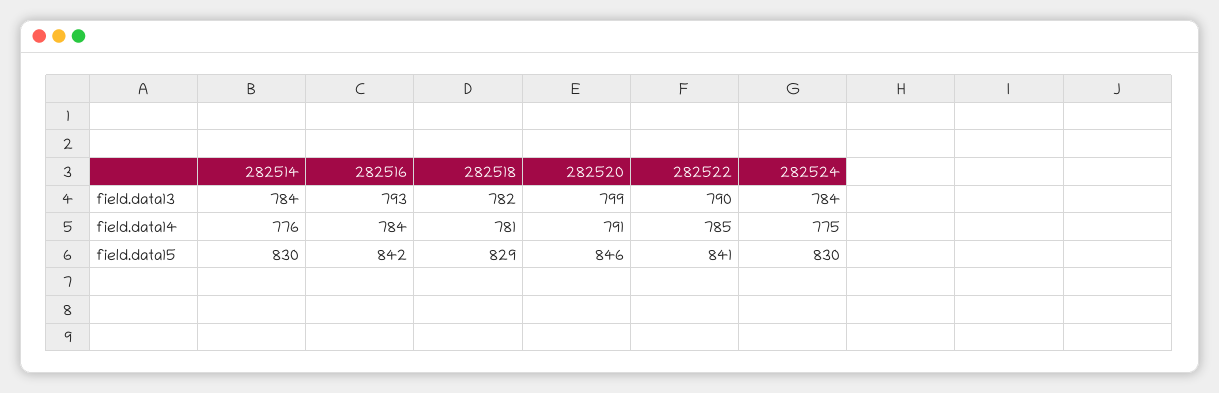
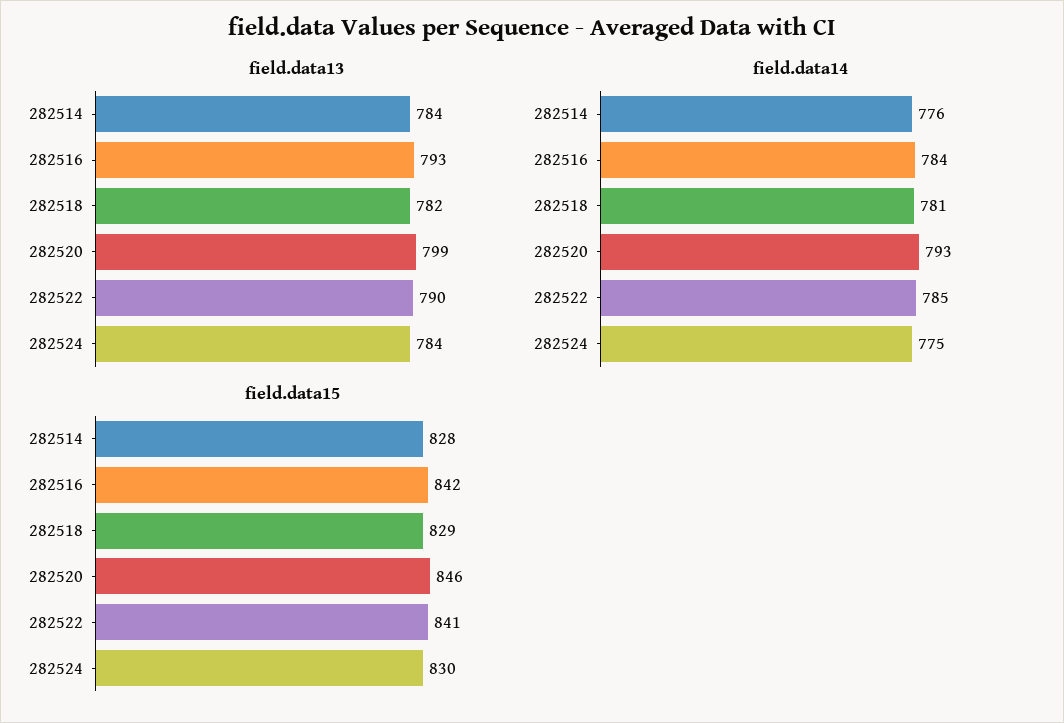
  {
    "field.data13": {
      "282514": 784,
      "282516": 793,
      "282518": 782,
      "282520": 799,
      "282522": 790,
      "282524": 784
    },
    "field.data14": {
      "282514": 776,
      "282516": 784,
      "282518": 781,
-     "282520": 791,
+     "282520": 793,
      "282522": 785,
      "282524": 775
    },
    "field.data15": {
-     "282514": 830,
+     "282514": 828,
      "282516": 842,
      "282518": 829,
      "282520": 846,
      "282522": 841,
      "282524": 830
    }
  }

